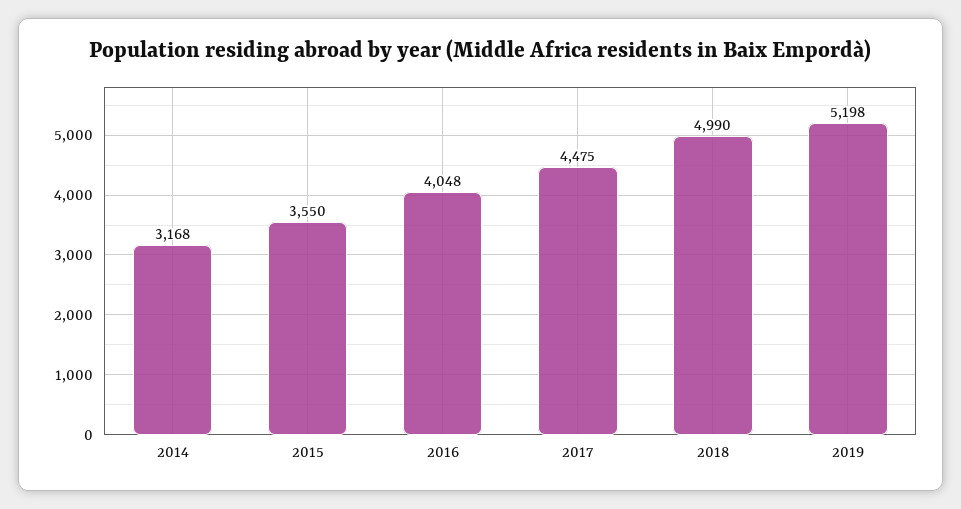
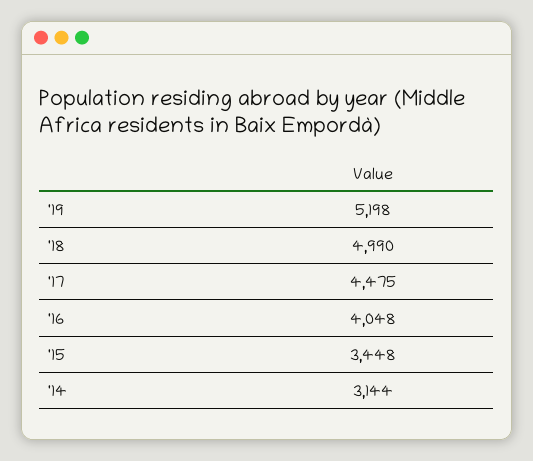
  {
-   "2014": 3168,
+   "2014": 3144,
-   "2015": 3550,
+   "2015": 3448,
    "2016": 4048,
    "2017": 4475,
    "2018": 4990,
    "2019": 5198
  }

